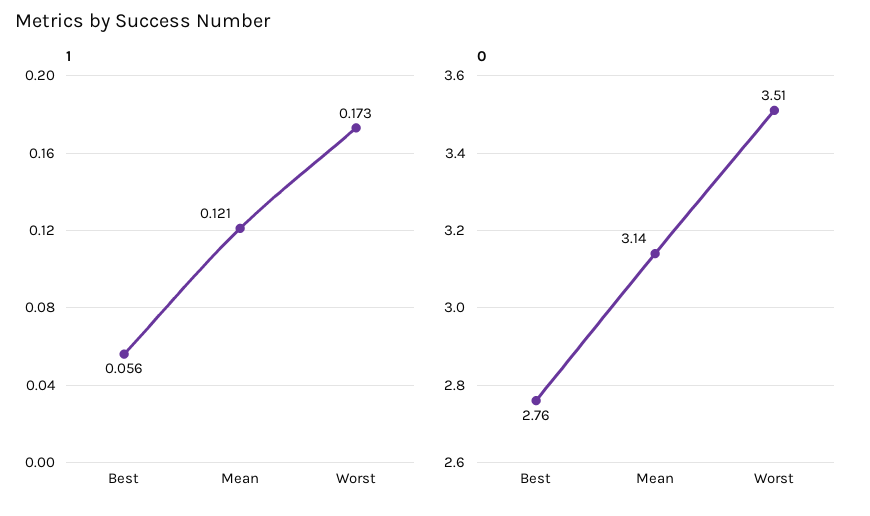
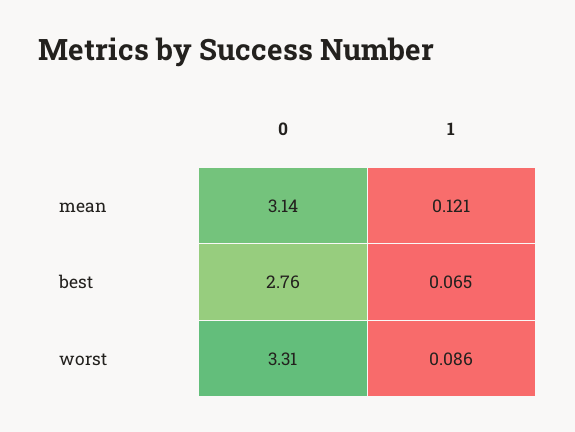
  {
    "1": {
-     "Best": 0.056,
+     "Best": 0.065,
      "Mean": 0.121,
-     "Worst": 0.173
+     "Worst": 0.086
    },
    "0": {
      "Best": 2.76,
      "Mean": 3.14,
-     "Worst": 3.51
+     "Worst": 3.31
    }
  }

